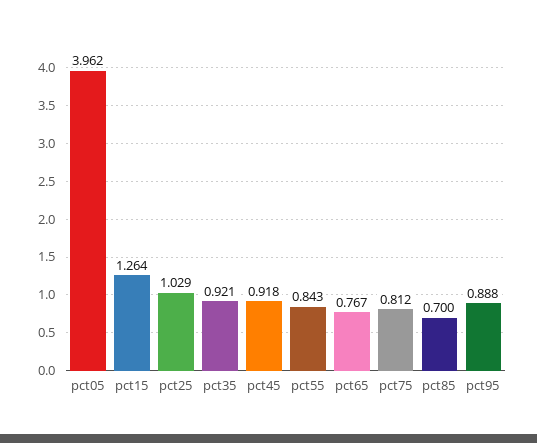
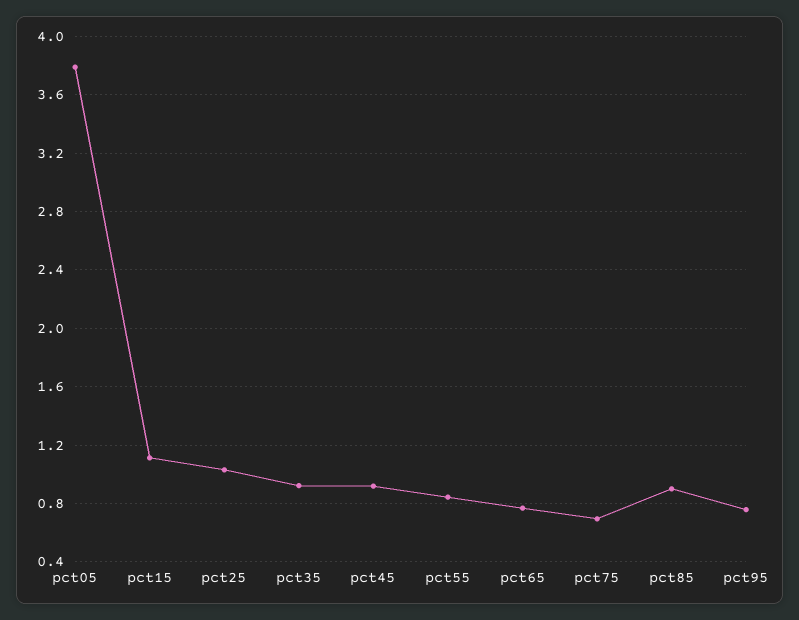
  {
-   "pct05": 3.962,
+   "pct05": 3.8,
-   "pct15": 1.264,
+   "pct15": 1.1,
    "pct25": 1.029,
    "pct35": 0.921,
    "pct45": 0.918,
    "pct55": 0.843,
    "pct65": 0.767,
-   "pct75": 0.812,
+   "pct75": 0.7,
-   "pct85": 0.7,
+   "pct85": 0.9,
-   "pct95": 0.888
+   "pct95": 0.75
  }

